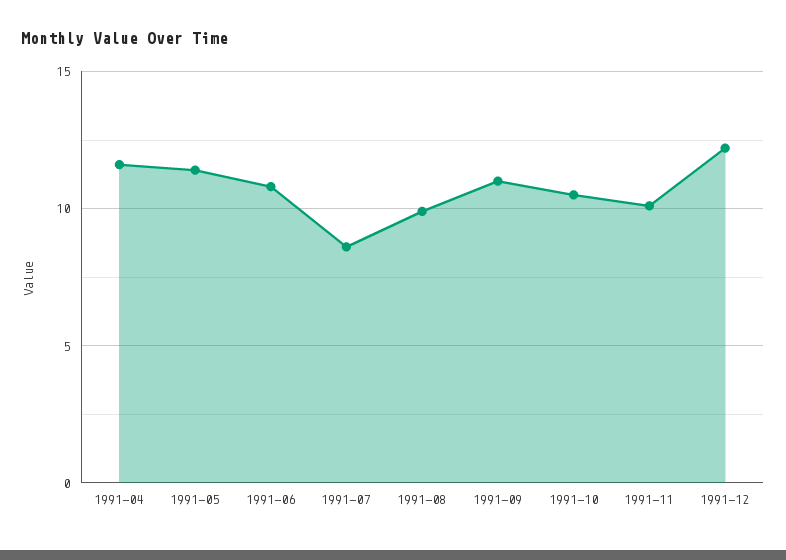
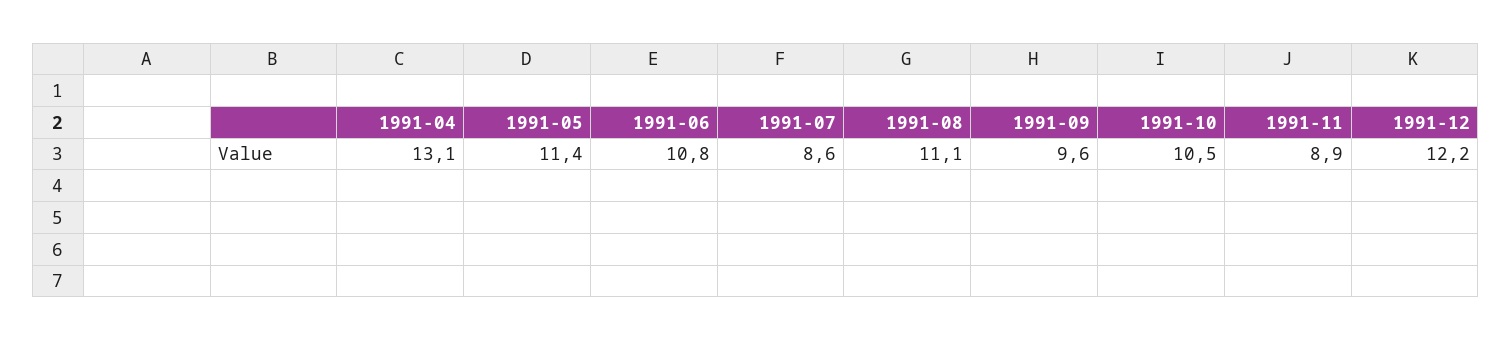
  {
-   "1991-04": 11.5,
+   "1991-04": 13.1,
    "1991-05": 11.4,
    "1991-06": 10.8,
    "1991-07": 8.6,
-   "1991-08": 10,
+   "1991-08": 11.1,
-   "1991-09": 11,
+   "1991-09": 9.6,
    "1991-10": 10.5,
-   "1991-11": 10,
+   "1991-11": 8.9,
    "1991-12": 12.2
  }

